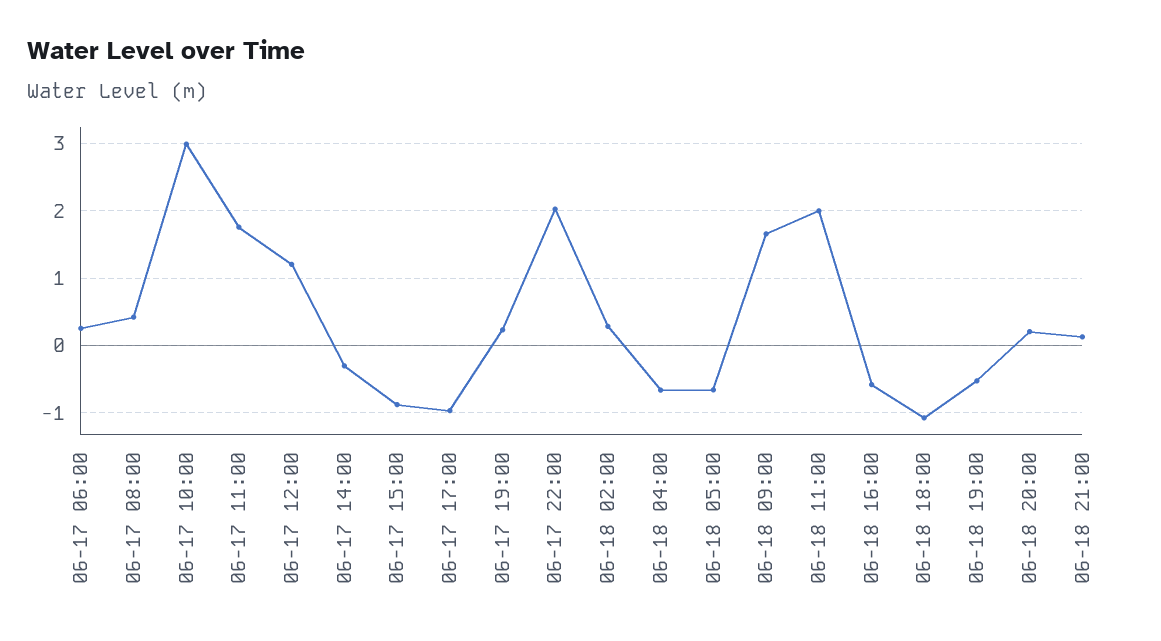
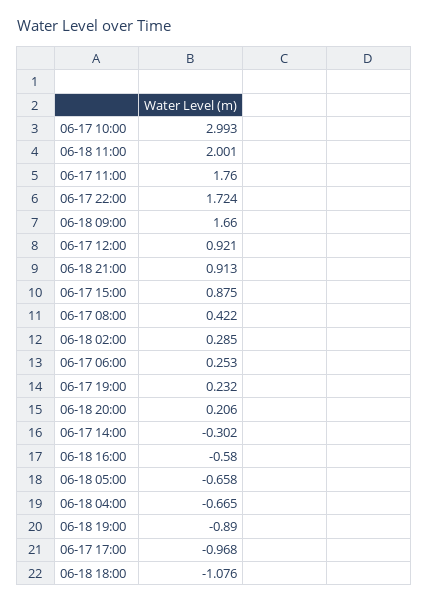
  {
    "06-17 06:00": 0.253,
    "06-17 08:00": 0.422,
    "06-17 10:00": 2.993,
    "06-17 11:00": 1.76,
-   "06-17 12:00": 1.2,
+   "06-17 12:00": 0.921,
    "06-17 14:00": -0.302,
-   "06-17 15:00": -0.9,
+   "06-17 15:00": 0.875,
    "06-17 17:00": -0.968,
    "06-17 19:00": 0.232,
-   "06-17 22:00": 2,
+   "06-17 22:00": 1.724,
    "06-18 02:00": 0.285,
    "06-18 04:00": -0.665,
    "06-18 05:00": -0.658,
    "06-18 09:00": 1.66,
    "06-18 11:00": 2.001,
    "06-18 16:00": -0.58,
    "06-18 18:00": -1.076,
-   "06-18 19:00": -0.5,
+   "06-18 19:00": -0.89,
    "06-18 20:00": 0.206,
-   "06-18 21:00": 0.1
+   "06-18 21:00": 0.913
  }

